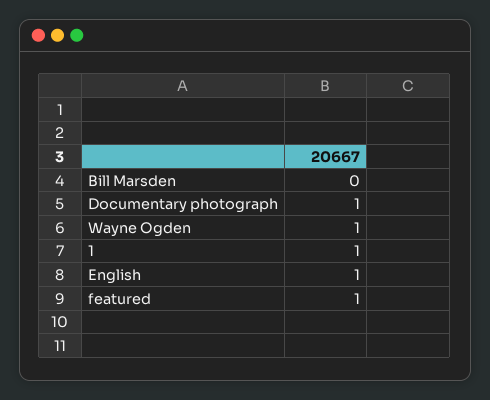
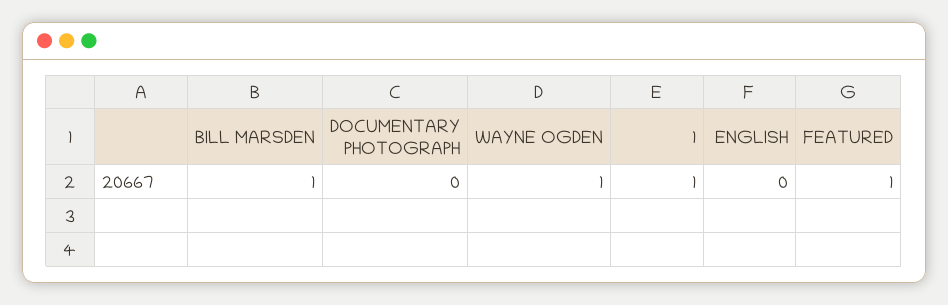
  {
-   "Bill Marsden": 0,
+   "Bill Marsden": 1,
-   "Documentary photograph": 1,
+   "Documentary photograph": 0,
    "Wayne Ogden": 1,
    "1": 1,
-   "English": 1,
+   "English": 0,
    "featured": 1
  }

